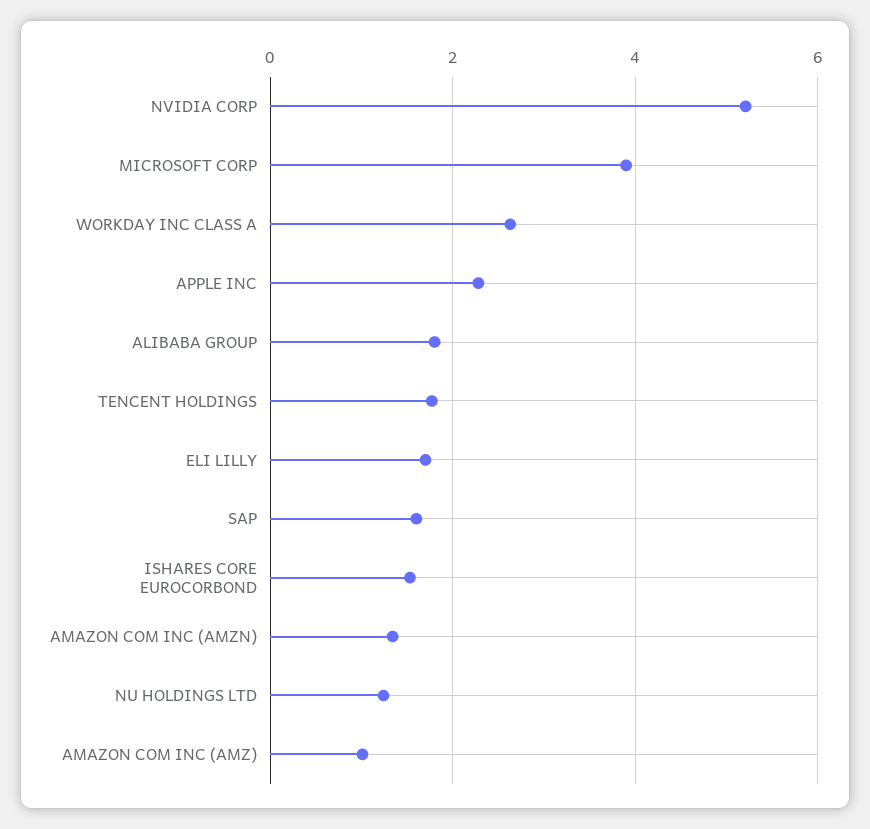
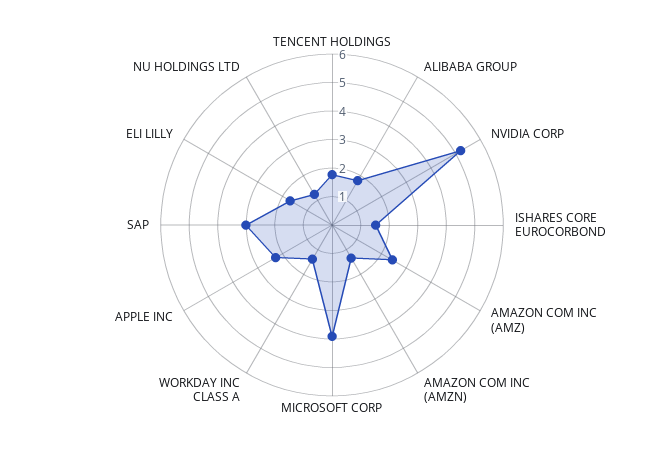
  {
    "NVIDIA CORP": 5.2,
    "MICROSOFT CORP": 4,
-   "WORKDAY INC CLASS A": 2.6,
+   "WORKDAY INC CLASS A": 1.5,
    "APPLE INC": 2.2,
    "ALIBABA GROUP": 1.8,
    "TENCENT HOLDINGS": 1.8,
    "ELI LILLY": 1.8,
-   "SAP": 1.6,
+   "SAP": 3,
    "ISHARES CORE EUROCORBOND": 1.6,
    "AMAZON COM INC (AMZN)": 1.4,
    "NU HOLDINGS LTD": 1.2,
-   "AMAZON COM INC (AMZ)": 1
+   "AMAZON COM INC (AMZ)": 2.5
  }

